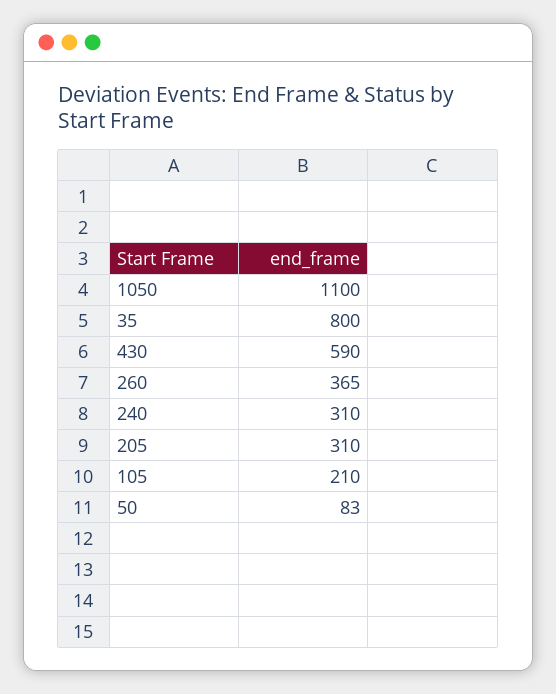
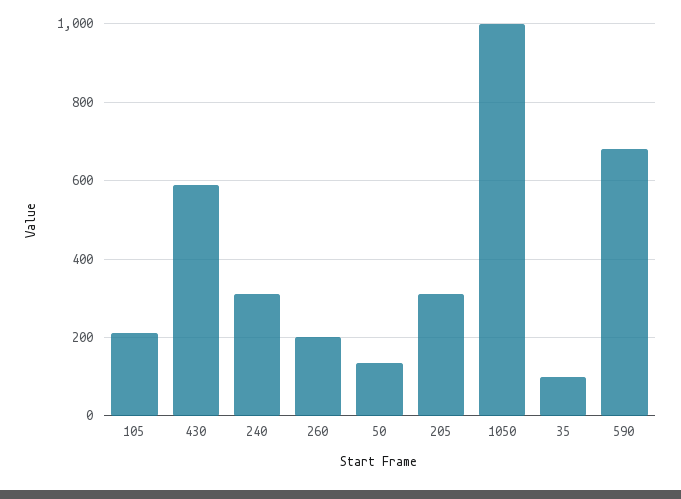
  {
-   "1050": 1100,
+   "1050": 1000,
-   "35": 800,
+   "35": 100,
    "430": 590,
-   "260": 365,
+   "260": 200,
    "240": 310,
    "205": 310,
    "105": 210,
-   "50": 83
+   "50": 140,
+   "590": 680
  }

